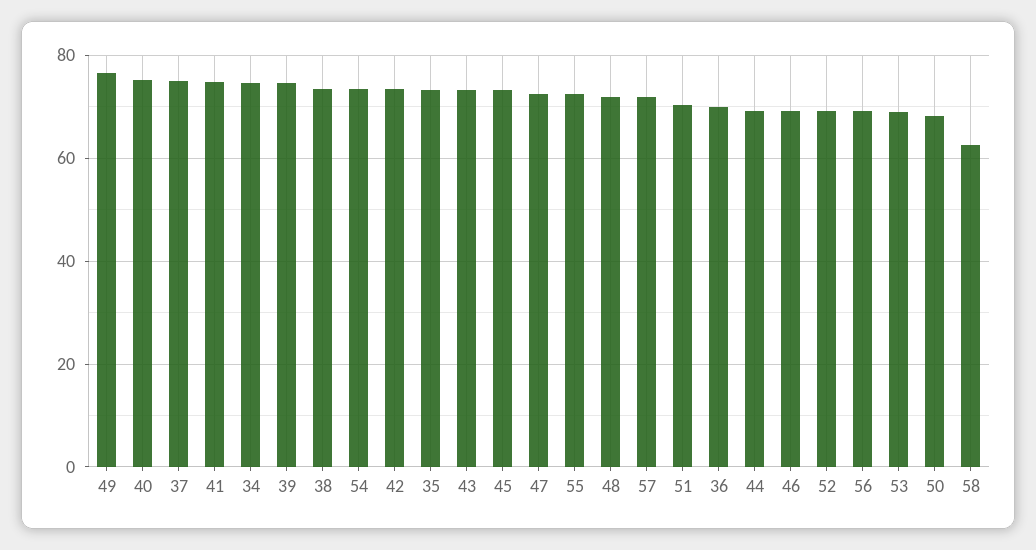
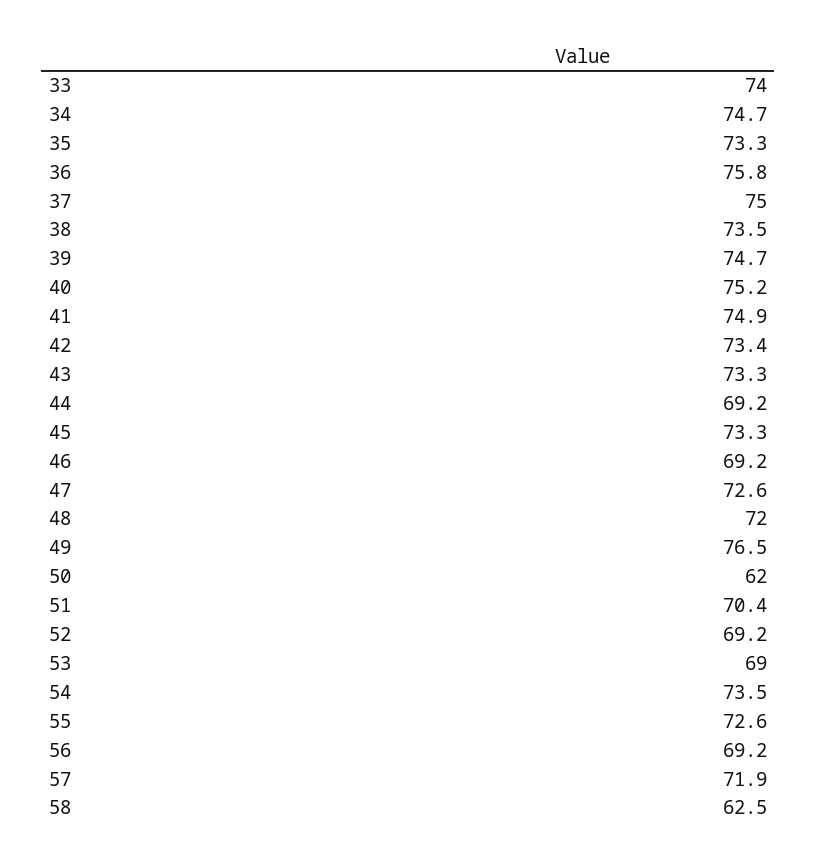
  {
    "49": 76.5,
    "40": 75.2,
    "37": 75,
    "41": 74.9,
    "34": 74.7,
    "39": 74.7,
    "38": 73.5,
    "54": 73.5,
    "42": 73.4,
    "35": 73.3,
    "43": 73.3,
    "45": 73.3,
    "47": 72.6,
    "55": 72.6,
    "48": 72,
    "57": 71.9,
    "51": 70.4,
-   "36": 70,
+   "36": 75.8,
    "44": 69.2,
    "46": 69.2,
    "52": 69.2,
    "56": 69.2,
    "53": 69,
-   "50": 68,
+   "50": 62,
-   "58": 62.5
+   "58": 62.5,
+   "33": 74
  }

